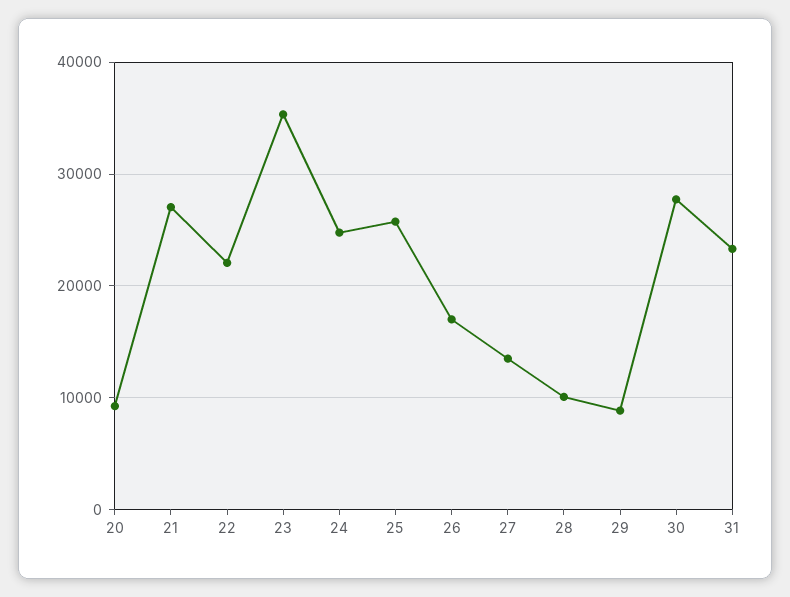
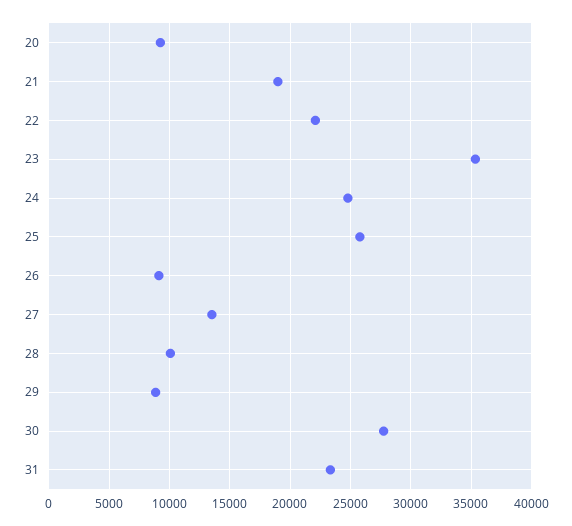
  {
    "20": 9000,
-   "21": 27000,
+   "21": 19000,
    "22": 22000,
    "23": 35500,
    "24": 25000,
    "25": 26000,
-   "26": 17000,
+   "26": 9000,
    "27": 13500,
    "28": 10000,
    "29": 9000,
    "30": 27500,
    "31": 23500
  }

